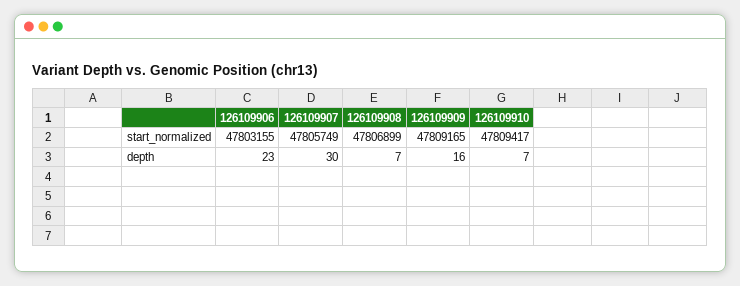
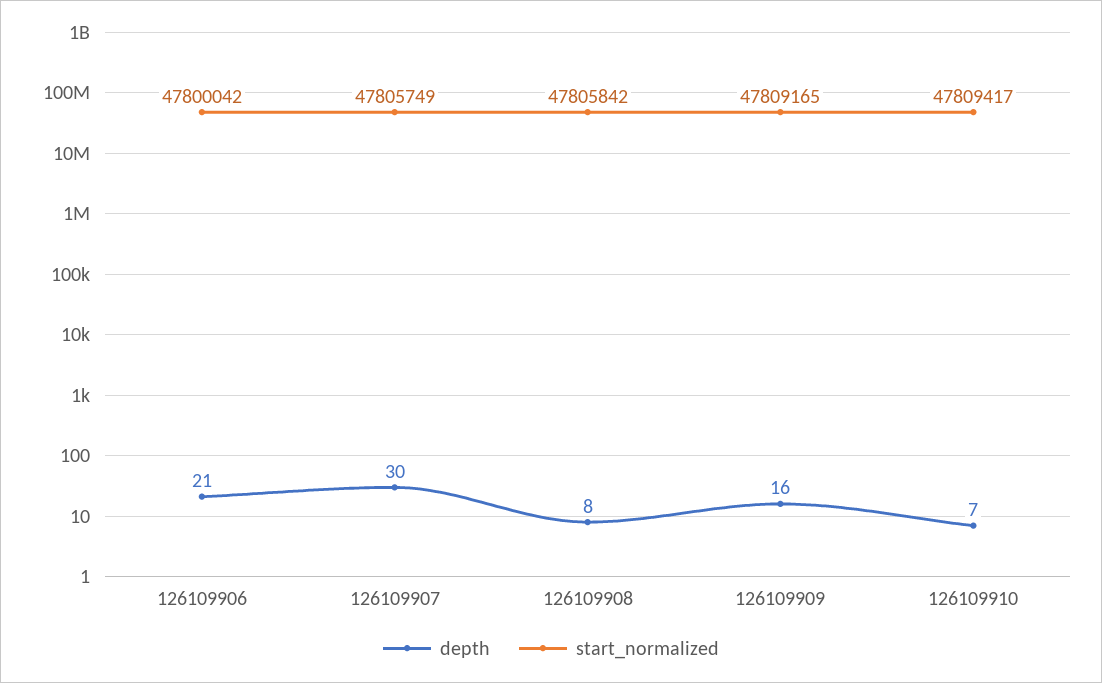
  {
    "start_normalized": {
-     "126109906": 47803155,
+     "126109906": 47800042,
      "126109907": 47805749,
-     "126109908": 47806899,
+     "126109908": 47805842,
      "126109909": 47809165,
      "126109910": 47809417
    },
    "depth": {
-     "126109906": 23,
+     "126109906": 21,
      "126109907": 30,
-     "126109908": 7,
+     "126109908": 8,
      "126109909": 16,
      "126109910": 7
    }
  }

